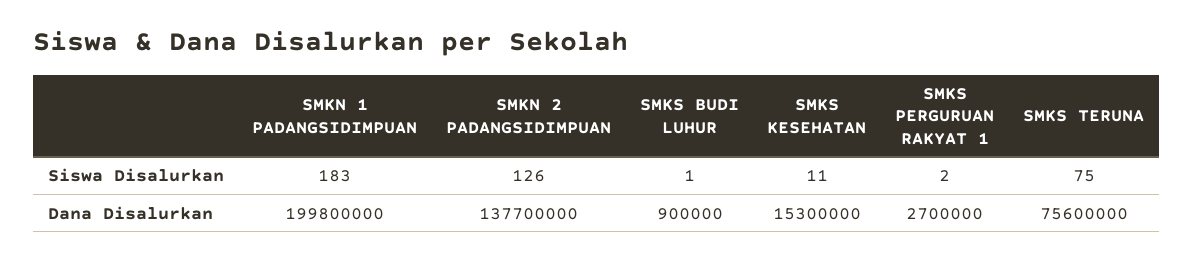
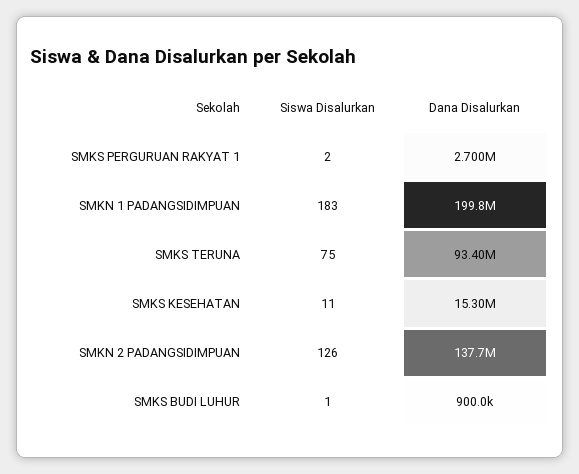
  {
    "SMKN 1 PADANGSIDIMPUAN": {
      "Siswa Disalurkan": 183,
      "Dana Disalurkan": 199800000
    },
    "SMKN 2 PADANGSIDIMPUAN": {
      "Siswa Disalurkan": 126,
      "Dana Disalurkan": 137700000
    },
    "SMKS BUDI LUHUR": {
      "Siswa Disalurkan": 1,
      "Dana Disalurkan": 900000
    },
    "SMKS KESEHATAN": {
      "Siswa Disalurkan": 11,
      "Dana Disalurkan": 15300000
    },
    "SMKS PERGURUAN RAKYAT 1": {
      "Siswa Disalurkan": 2,
      "Dana Disalurkan": 2700000
    },
    "SMKS TERUNA": {
      "Siswa Disalurkan": 75,
-     "Dana Disalurkan": 75600000
+     "Dana Disalurkan": 93400000
    }
  }

